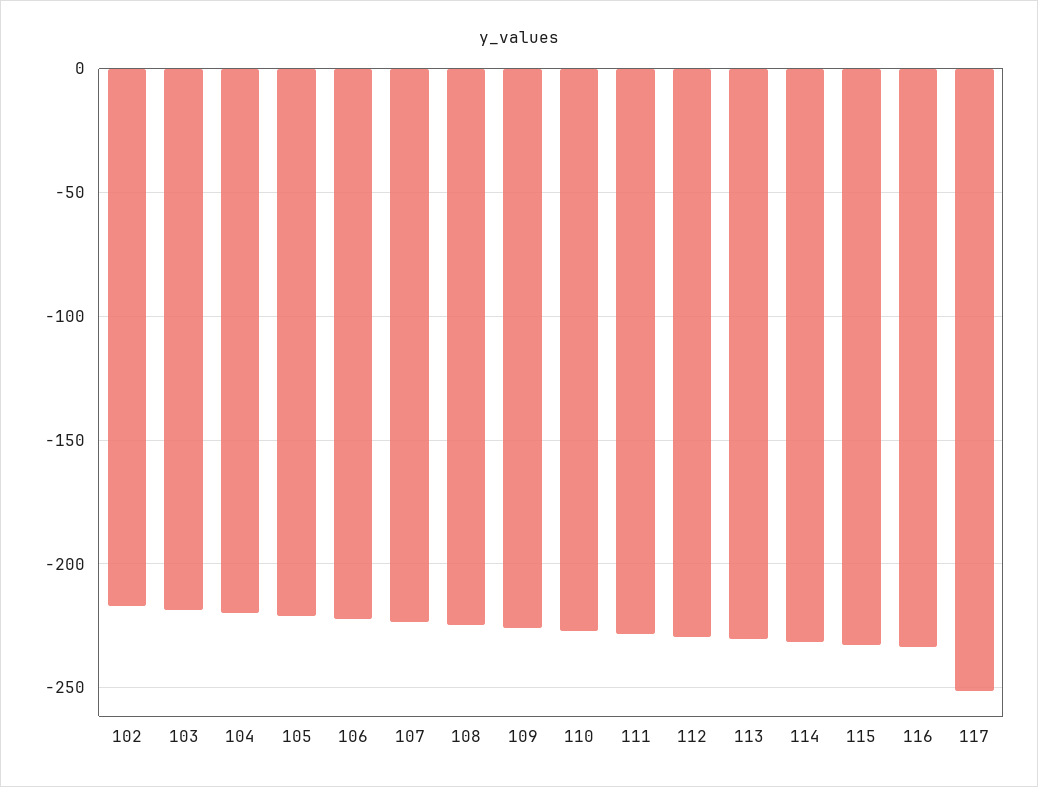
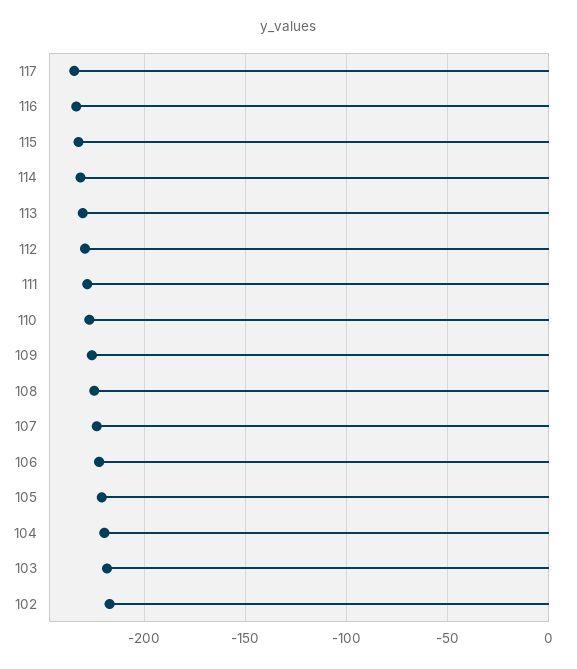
  {
    "102": -215,
    "103": -220,
    "104": -220,
    "105": -220,
    "106": -220,
    "107": -225,
    "108": -225,
    "109": -225,
    "110": -225,
    "111": -230,
    "112": -230,
    "113": -230,
    "114": -230,
    "115": -235,
    "116": -235,
-   "117": -250
+   "117": -235
  }

